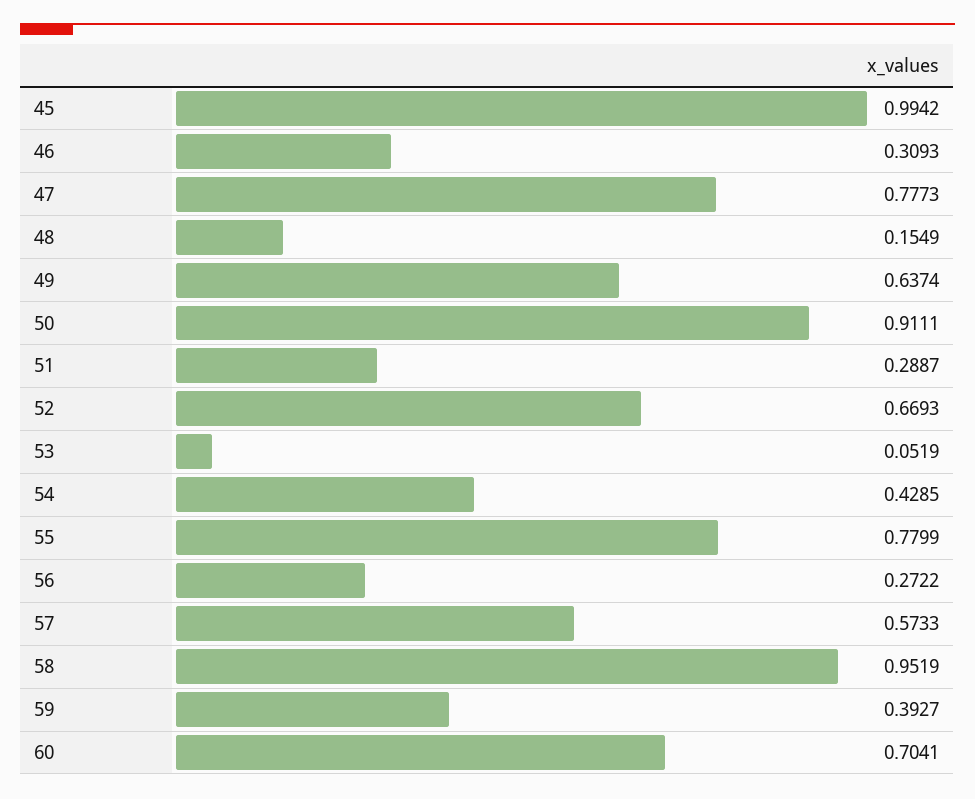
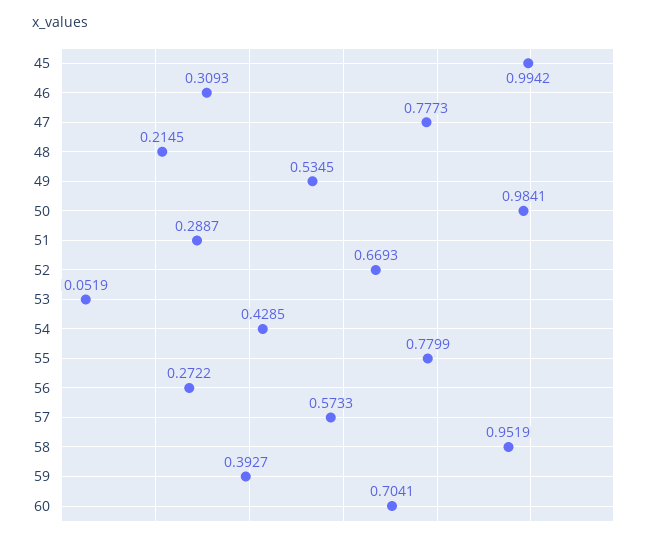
  {
    "45": 0.9942,
    "46": 0.3093,
    "47": 0.7773,
-   "48": 0.1549,
+   "48": 0.2145,
-   "49": 0.6374,
+   "49": 0.5345,
-   "50": 0.9111,
+   "50": 0.9841,
    "51": 0.2887,
    "52": 0.6693,
    "53": 0.0519,
    "54": 0.4285,
    "55": 0.7799,
    "56": 0.2722,
    "57": 0.5733,
    "58": 0.9519,
    "59": 0.3927,
    "60": 0.7041
  }

